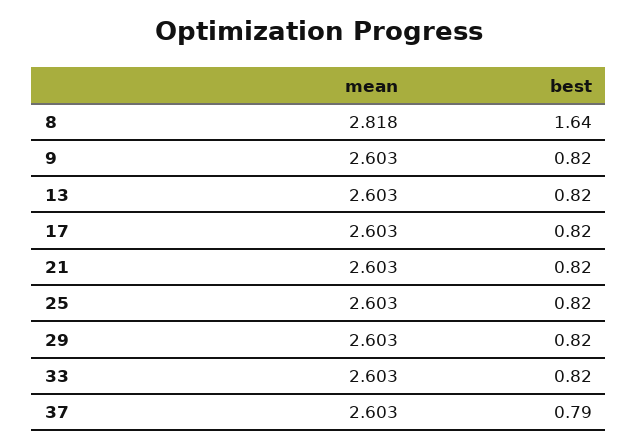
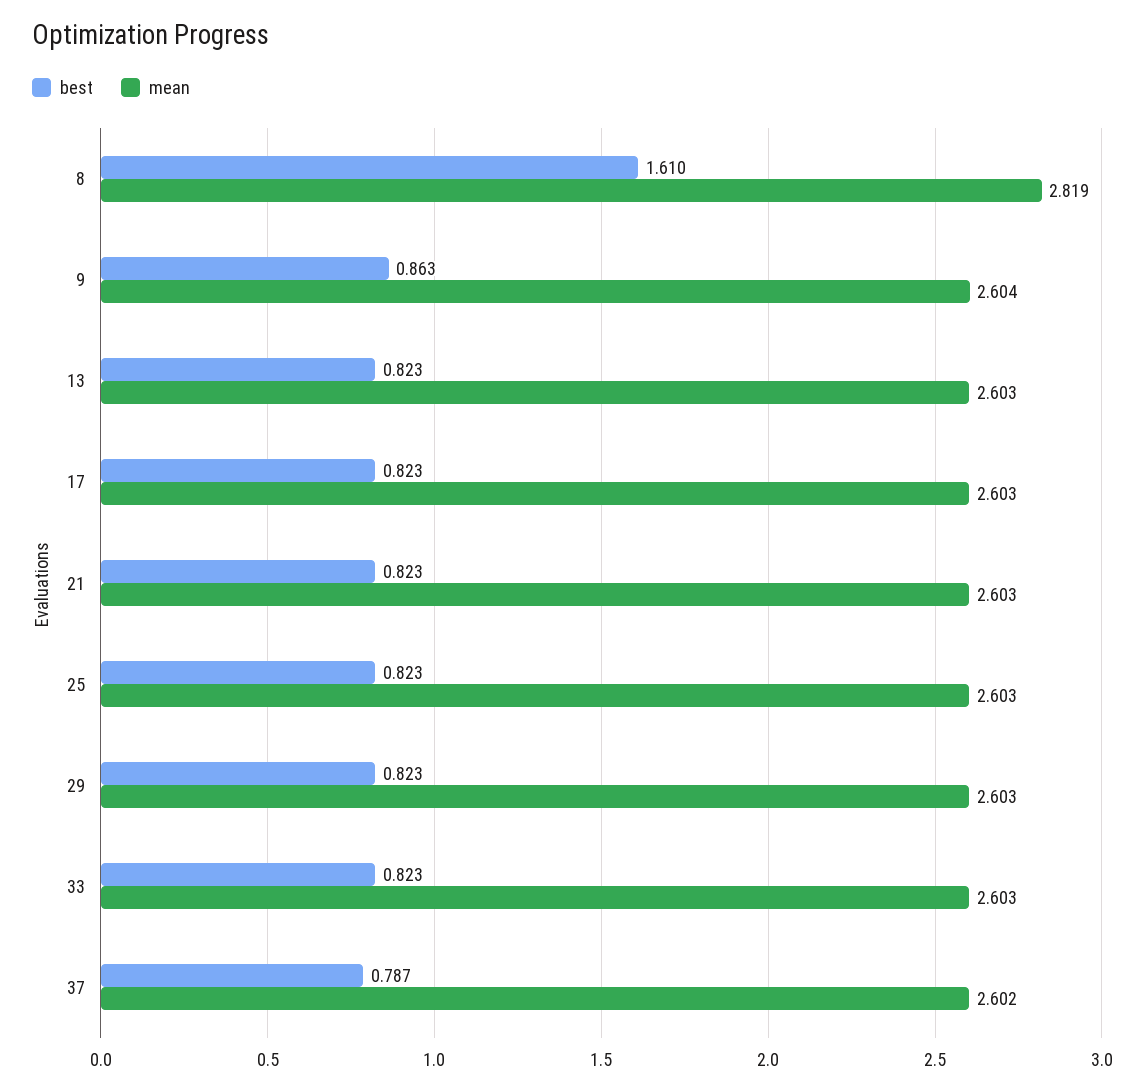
  {
    "mean": {
-     "8": 2.818,
+     "8": 2.819,
-     "9": 2.603,
+     "9": 2.604,
      "13": 2.603,
      "17": 2.603,
      "21": 2.603,
      "25": 2.603,
      "29": 2.603,
      "33": 2.603,
-     "37": 2.603
+     "37": 2.602
    },
    "best": {
-     "8": 1.64,
+     "8": 1.61,
-     "9": 0.82,
+     "9": 0.863,
      "13": 0.823,
      "17": 0.823,
      "21": 0.823,
      "25": 0.823,
      "29": 0.823,
      "33": 0.823,
      "37": 0.787
    }
  }

